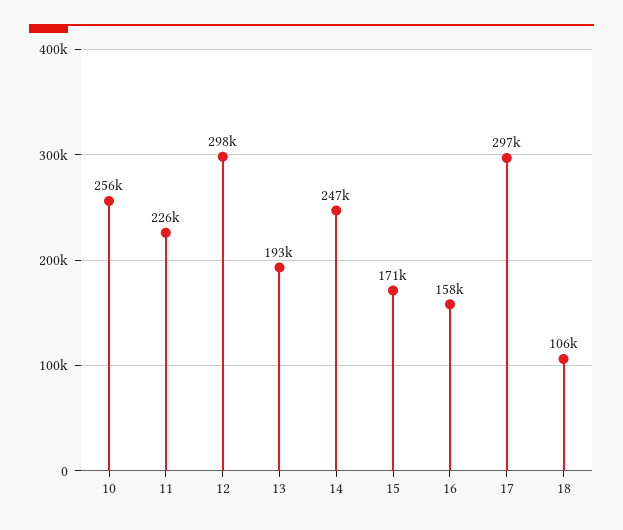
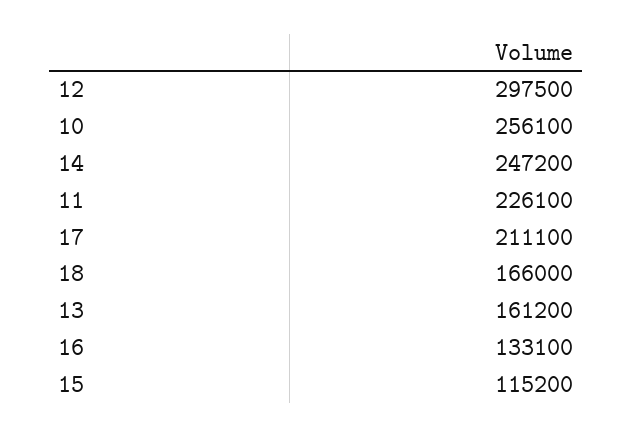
  {
    "10": 256100,
    "11": 226100,
    "12": 297500,
-   "13": 193000,
+   "13": 161200,
    "14": 247200,
-   "15": 171000,
+   "15": 115200,
-   "16": 158000,
+   "16": 133100,
-   "17": 297000,
+   "17": 211100,
-   "18": 106000
+   "18": 166000
  }

